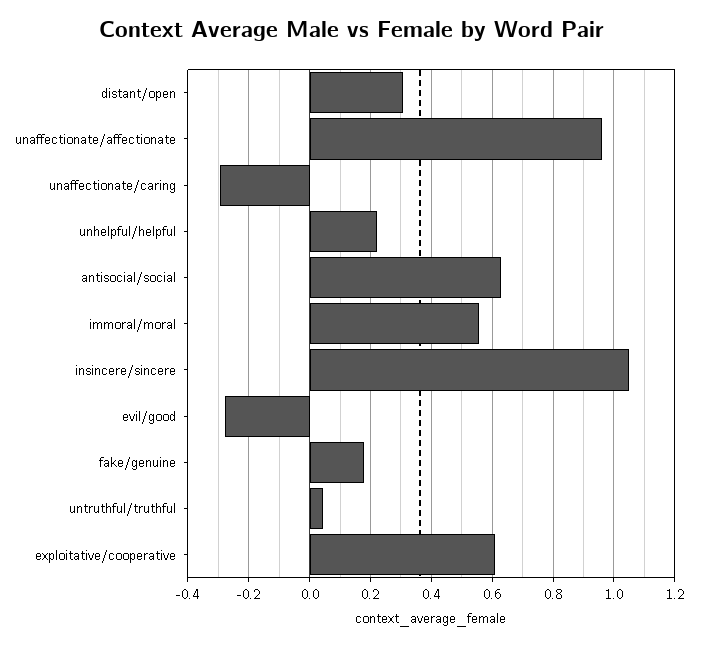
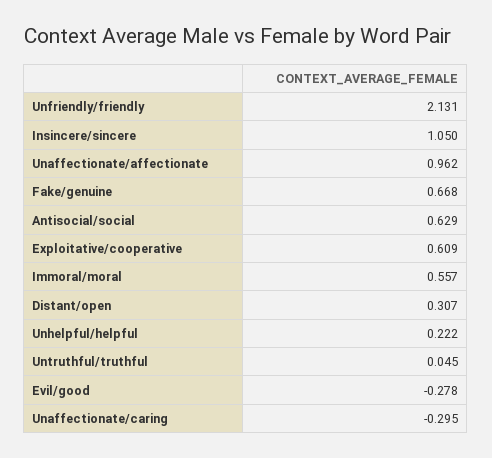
  {
    "distant/open": 0.307,
    "unaffectionate/affectionate": 0.962,
    "unaffectionate/caring": -0.295,
    "unhelpful/helpful": 0.222,
    "antisocial/social": 0.629,
    "immoral/moral": 0.557,
    "insincere/sincere": 1.05,
    "evil/good": -0.278,
-   "fake/genuine": 0.18,
+   "fake/genuine": 0.668,
    "untruthful/truthful": 0.045,
-   "exploitative/cooperative": 0.609
+   "exploitative/cooperative": 0.609,
+   "Unfriendly/friendly": 2.131
  }

